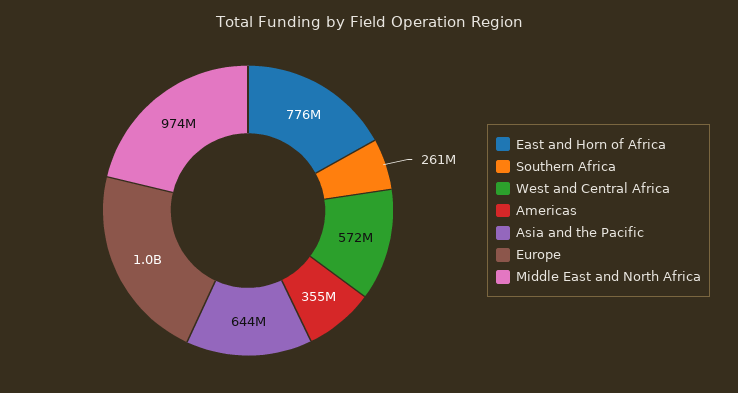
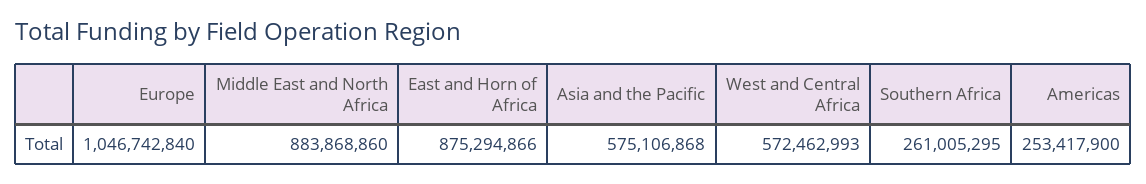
  {
-   "East and Horn of Africa": 776000000,
+   "East and Horn of Africa": 875294866,
    "Southern Africa": 261005295,
    "West and Central Africa": 572462993,
-   "Americas": 355000000,
+   "Americas": 253417900,
-   "Asia and the Pacific": 644000000,
+   "Asia and the Pacific": 575106868,
    "Europe": 1046742840,
-   "Middle East and North Africa": 974000000
+   "Middle East and North Africa": 883868860
  }

